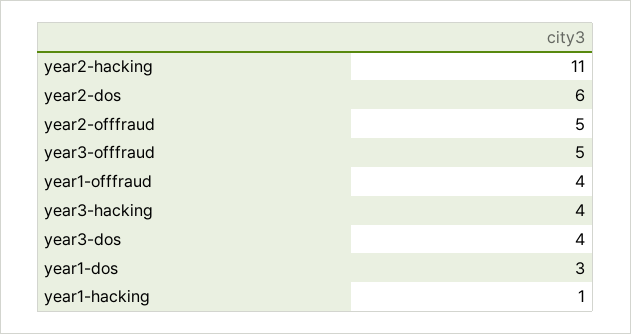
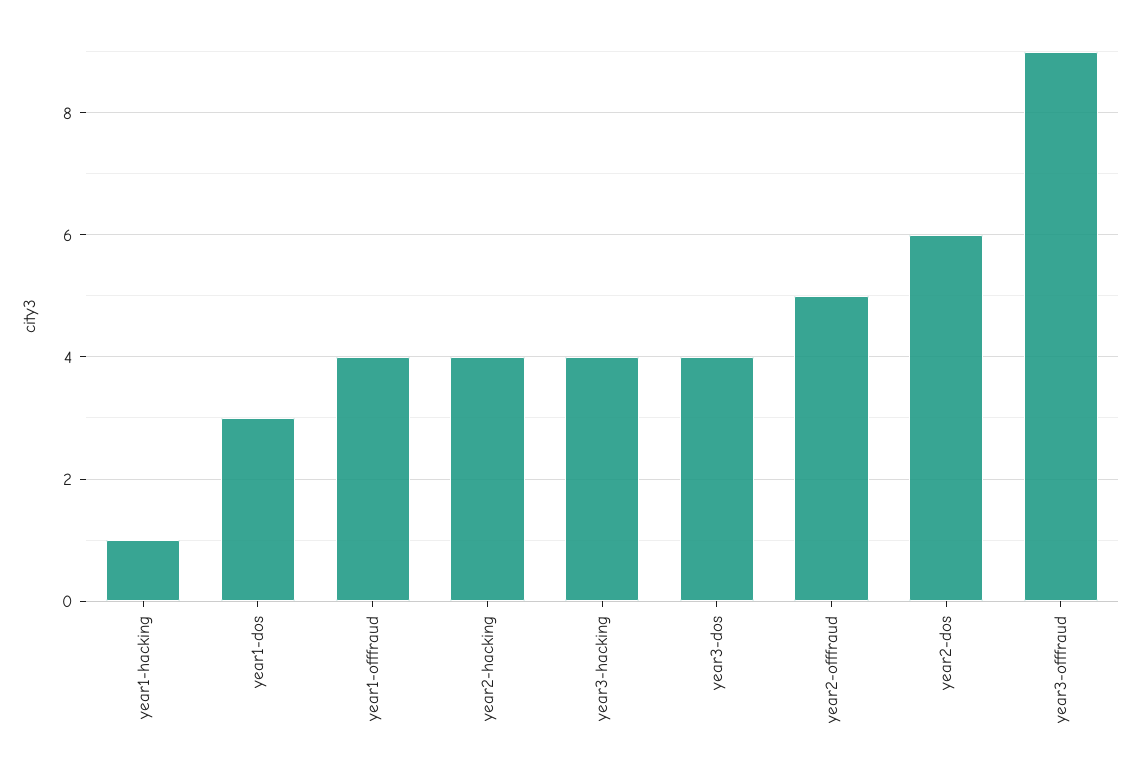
  {
-   "year2-hacking": 11,
+   "year2-hacking": 4,
    "year2-dos": 6,
    "year2-offfraud": 5,
-   "year3-offfraud": 5,
+   "year3-offfraud": 9,
    "year1-offfraud": 4,
    "year3-hacking": 4,
    "year3-dos": 4,
    "year1-dos": 3,
    "year1-hacking": 1
  }

